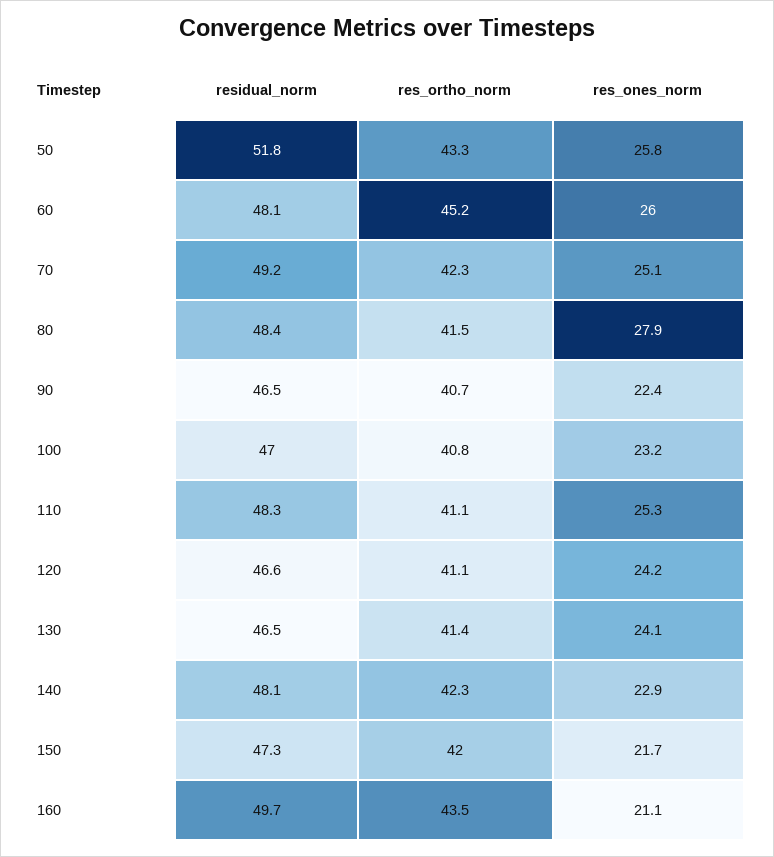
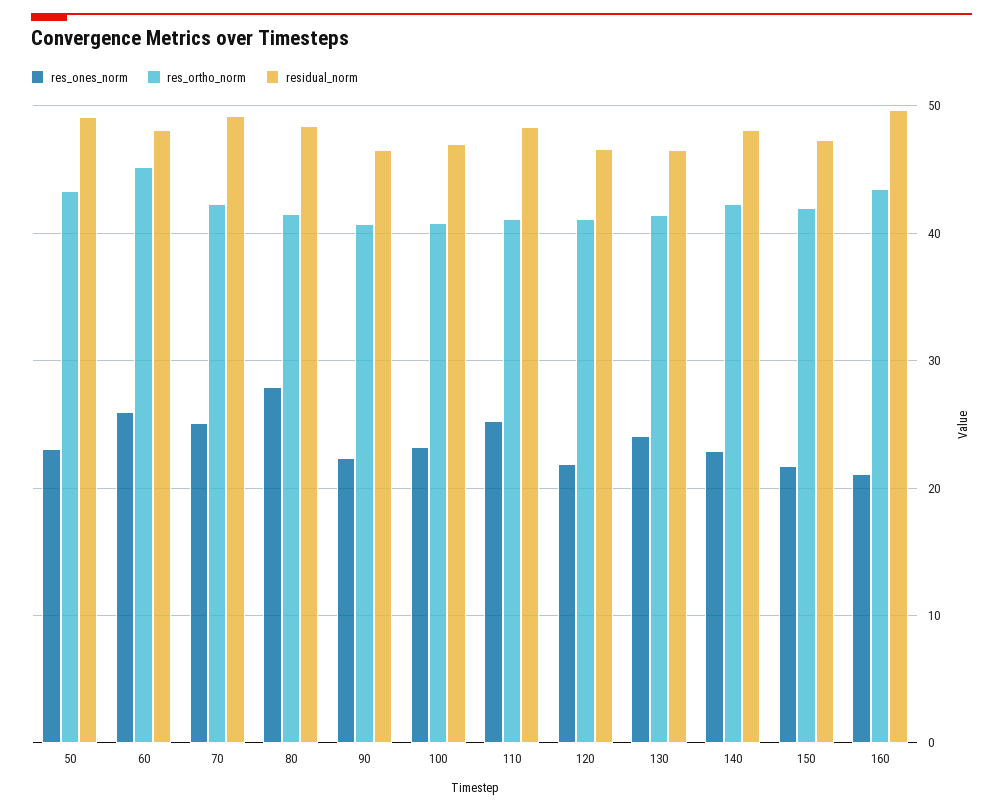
  {
    "residual_norm": {
-     "50": 51.8,
+     "50": 49,
      "60": 48.1,
      "70": 49.2,
      "80": 48.4,
      "90": 46.5,
      "100": 47,
      "110": 48.3,
      "120": 46.6,
      "130": 46.5,
      "140": 48.1,
      "150": 47.3,
      "160": 49.7
    },
    "res_ortho_norm": {
      "50": 43.3,
      "60": 45.2,
      "70": 42.3,
      "80": 41.5,
      "90": 40.7,
      "100": 40.8,
      "110": 41.1,
      "120": 41.1,
      "130": 41.4,
      "140": 42.3,
      "150": 42,
      "160": 43.5
    },
    "res_ones_norm": {
-     "50": 25.8,
+     "50": 23,
      "60": 26,
      "70": 25.1,
      "80": 27.9,
      "90": 22.4,
      "100": 23.2,
      "110": 25.3,
-     "120": 24.2,
+     "120": 22,
      "130": 24.1,
      "140": 22.9,
      "150": 21.7,
      "160": 21.1
    }
  }

